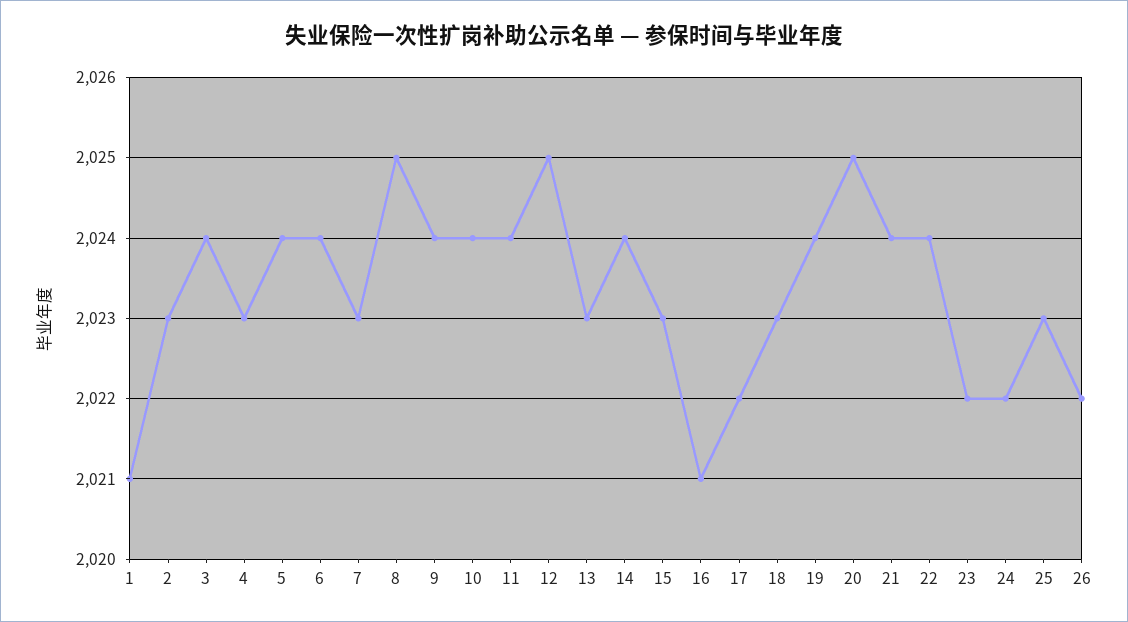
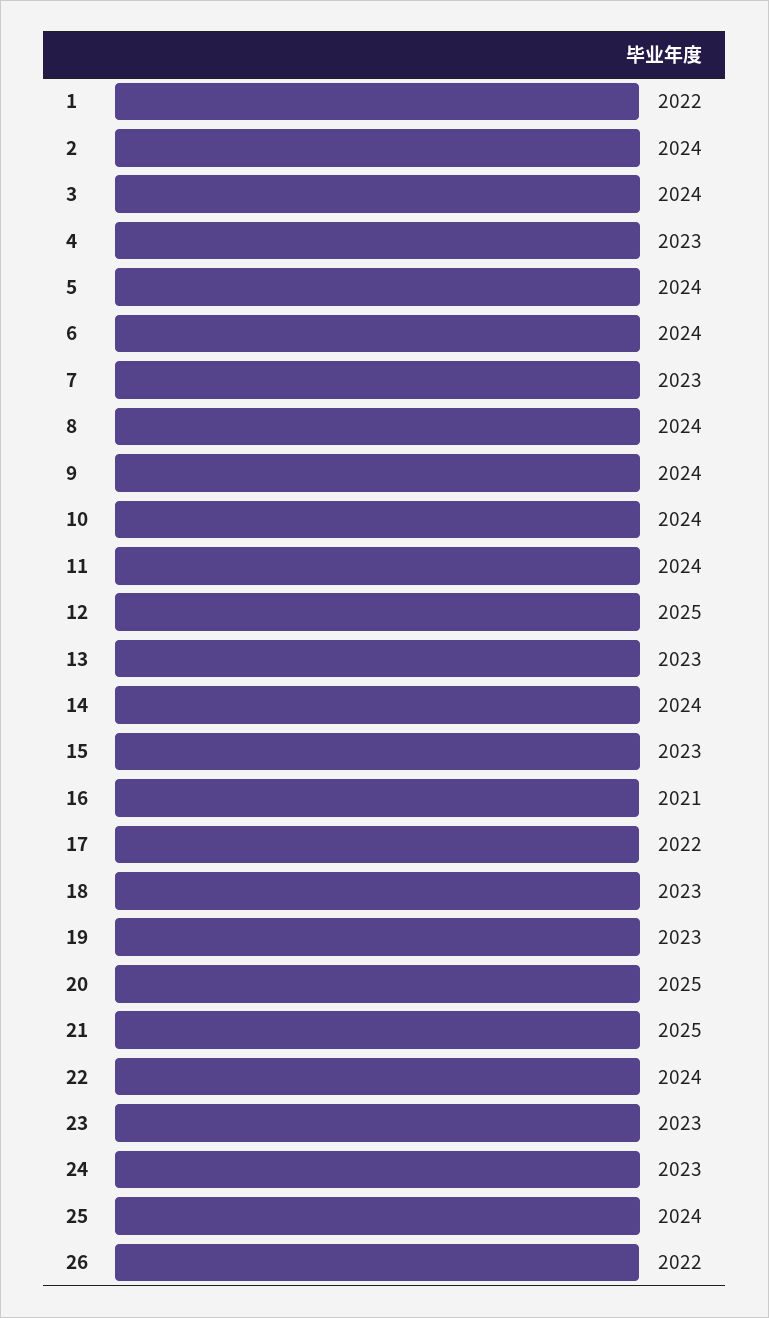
  {
-   "1": 2021,
+   "1": 2022,
-   "2": 2023,
+   "2": 2024,
    "3": 2024,
    "4": 2023,
    "5": 2024,
    "6": 2024,
    "7": 2023,
-   "8": 2025,
+   "8": 2024,
    "9": 2024,
    "10": 2024,
    "11": 2024,
    "12": 2025,
    "13": 2023,
    "14": 2024,
    "15": 2023,
    "16": 2021,
    "17": 2022,
    "18": 2023,
-   "19": 2024,
+   "19": 2023,
    "20": 2025,
-   "21": 2024,
+   "21": 2025,
    "22": 2024,
-   "23": 2022,
+   "23": 2023,
-   "24": 2022,
+   "24": 2023,
-   "25": 2023,
+   "25": 2024,
    "26": 2022
  }

